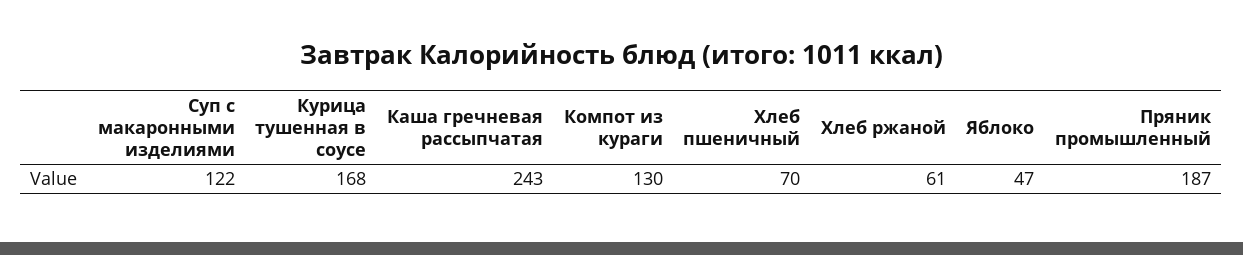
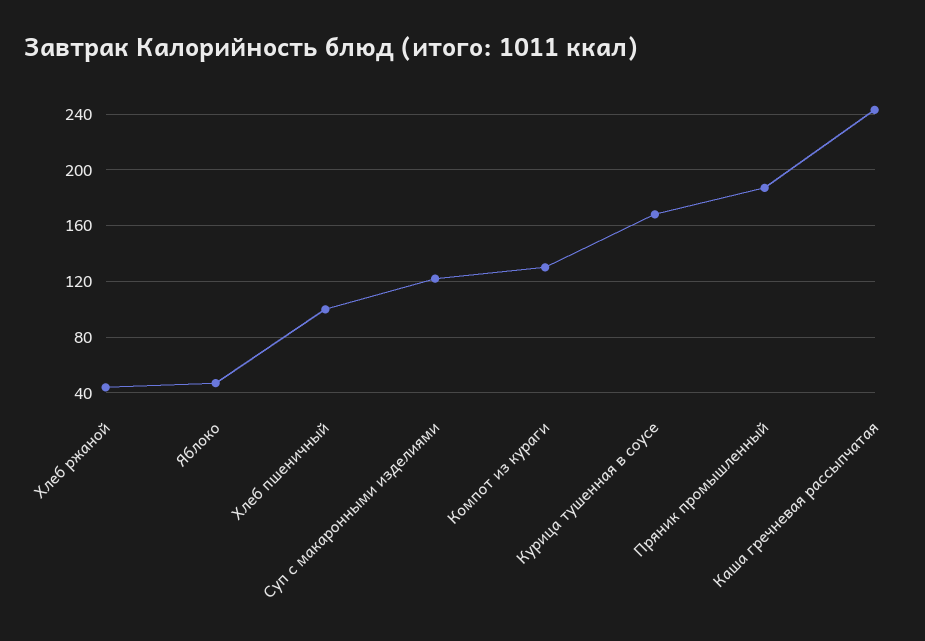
  {
    "Суп с макаронными изделиями": 122,
    "Курица тушенная в соусе": 168,
    "Каша гречневая рассыпчатая": 243,
    "Компот из кураги": 130,
-   "Хлеб пшеничный": 70,
+   "Хлеб пшеничный": 100,
-   "Хлеб ржаной": 61,
+   "Хлеб ржаной": 45,
    "Яблоко": 47,
    "Пряник промышленный": 187
  }

